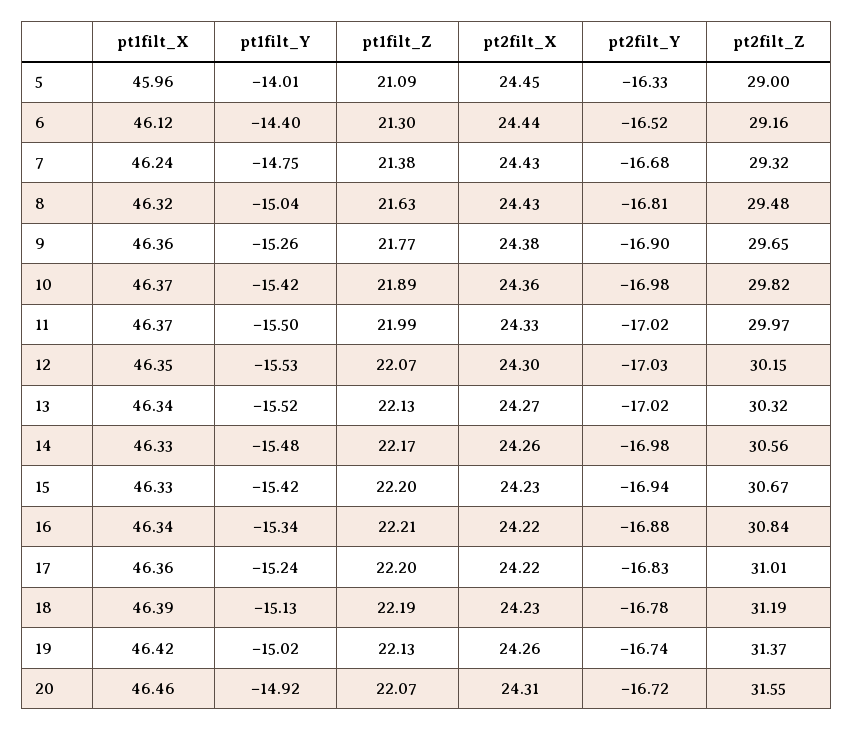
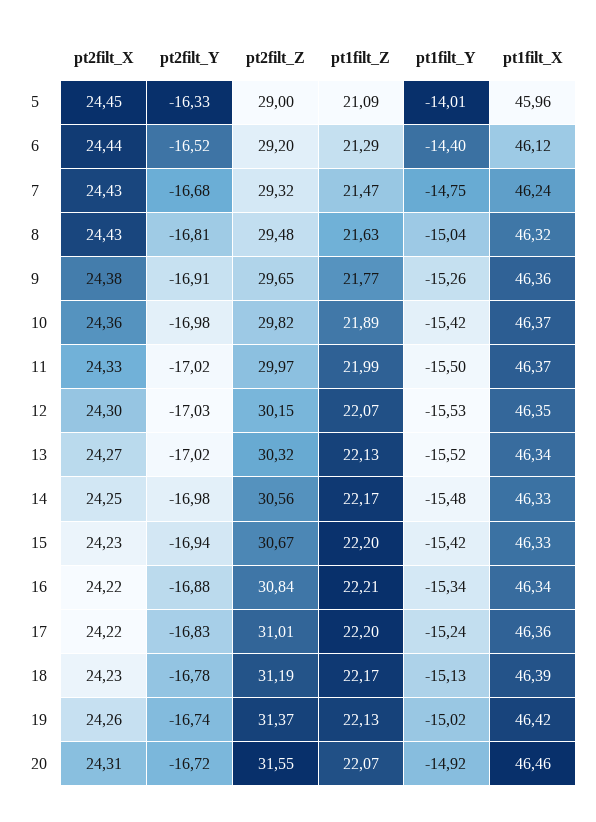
  {
    "pt1filt_X": {
      "5": 45.96,
      "6": 46.12,
      "7": 46.24,
      "8": 46.32,
      "9": 46.36,
      "10": 46.37,
      "11": 46.37,
      "12": 46.35,
      "13": 46.34,
      "14": 46.33,
      "15": 46.33,
      "16": 46.34,
      "17": 46.36,
      "18": 46.39,
      "19": 46.42,
      "20": 46.46
    },
    "pt1filt_Y": {
      "5": -14.01,
      "6": -14.4,
      "7": -14.75,
      "8": -15.04,
      "9": -15.26,
      "10": -15.42,
      "11": -15.5,
      "12": -15.53,
      "13": -15.52,
      "14": -15.48,
      "15": -15.42,
      "16": -15.34,
      "17": -15.24,
      "18": -15.13,
      "19": -15.02,
      "20": -14.92
    },
    "pt1filt_Z": {
      "5": 21.09,
-     "6": 21.3,
+     "6": 21.29,
-     "7": 21.38,
+     "7": 21.47,
      "8": 21.63,
      "9": 21.77,
      "10": 21.89,
      "11": 21.99,
      "12": 22.07,
      "13": 22.13,
      "14": 22.17,
      "15": 22.2,
      "16": 22.21,
      "17": 22.2,
-     "18": 22.19,
+     "18": 22.17,
      "19": 22.13,
      "20": 22.07
    },
    "pt2filt_X": {
      "5": 24.45,
      "6": 24.44,
      "7": 24.43,
      "8": 24.43,
      "9": 24.38,
      "10": 24.36,
      "11": 24.33,
      "12": 24.3,
      "13": 24.27,
-     "14": 24.26,
+     "14": 24.25,
      "15": 24.23,
      "16": 24.22,
      "17": 24.22,
      "18": 24.23,
      "19": 24.26,
      "20": 24.31
    },
    "pt2filt_Y": {
      "5": -16.33,
      "6": -16.52,
      "7": -16.68,
      "8": -16.81,
-     "9": -16.9,
+     "9": -16.91,
      "10": -16.98,
      "11": -17.02,
      "12": -17.03,
      "13": -17.02,
      "14": -16.98,
      "15": -16.94,
      "16": -16.88,
      "17": -16.83,
      "18": -16.78,
      "19": -16.74,
      "20": -16.72
    },
    "pt2filt_Z": {
      "5": 29,
-     "6": 29.16,
+     "6": 29.2,
      "7": 29.32,
      "8": 29.48,
      "9": 29.65,
      "10": 29.82,
      "11": 29.97,
      "12": 30.15,
      "13": 30.32,
      "14": 30.56,
      "15": 30.67,
      "16": 30.84,
      "17": 31.01,
      "18": 31.19,
      "19": 31.37,
      "20": 31.55
    }
  }

